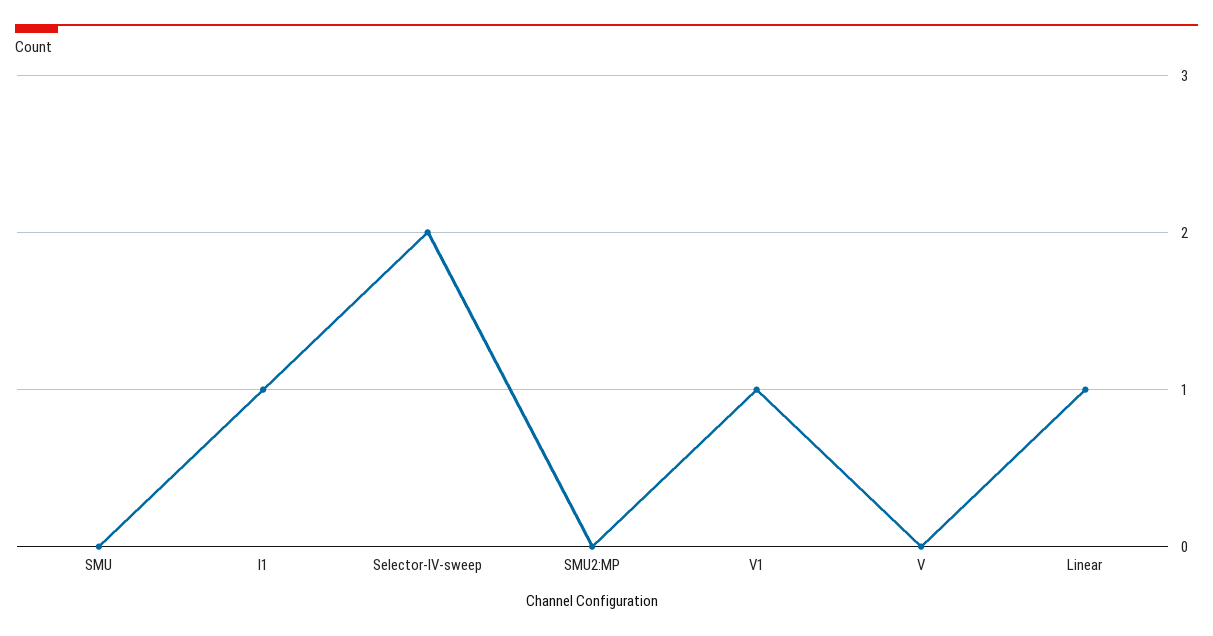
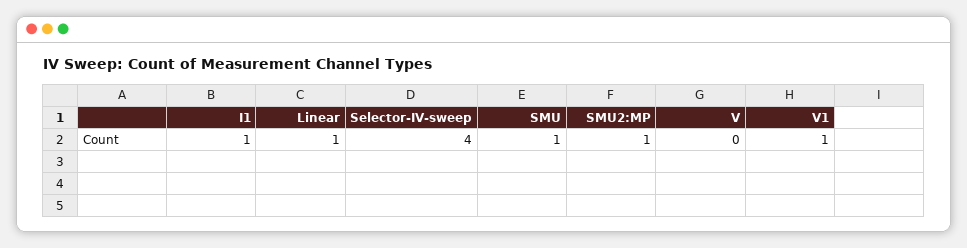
  {
-   "SMU": 0,
+   "SMU": 1,
    "I1": 1,
-   "Selector-IV-sweep": 2,
+   "Selector-IV-sweep": 4,
-   "SMU2:MP": 0,
+   "SMU2:MP": 1,
    "V1": 1,
    "V": 0,
    "Linear": 1
  }

